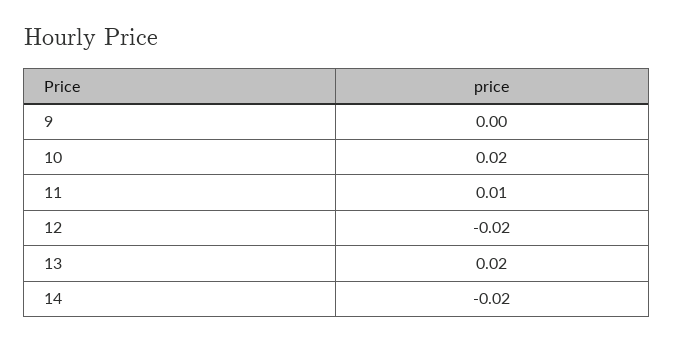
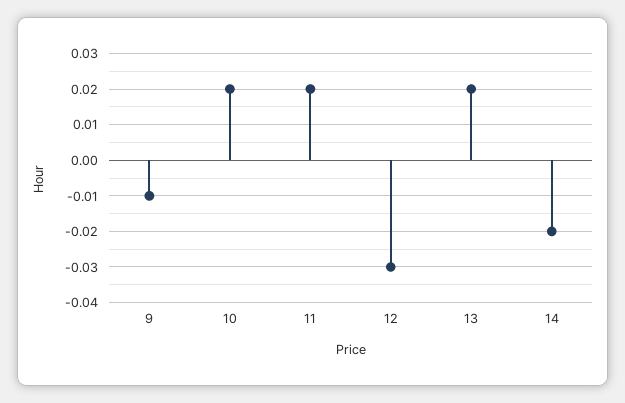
  {
-   "9": 0,
+   "9": -0.01,
    "10": 0.02,
-   "11": 0.01,
+   "11": 0.02,
-   "12": -0.02,
+   "12": -0.03,
    "13": 0.02,
    "14": -0.02
  }

